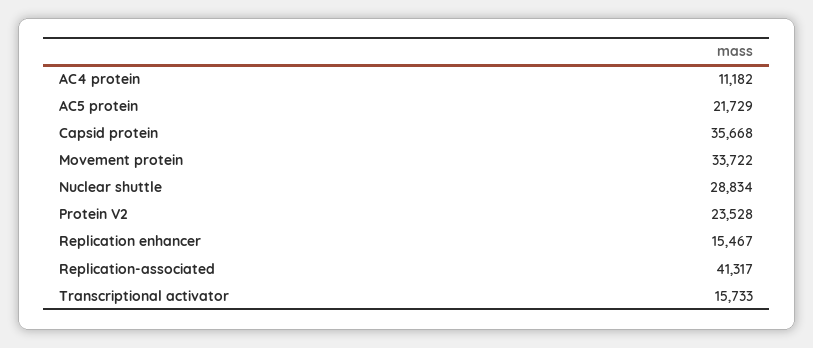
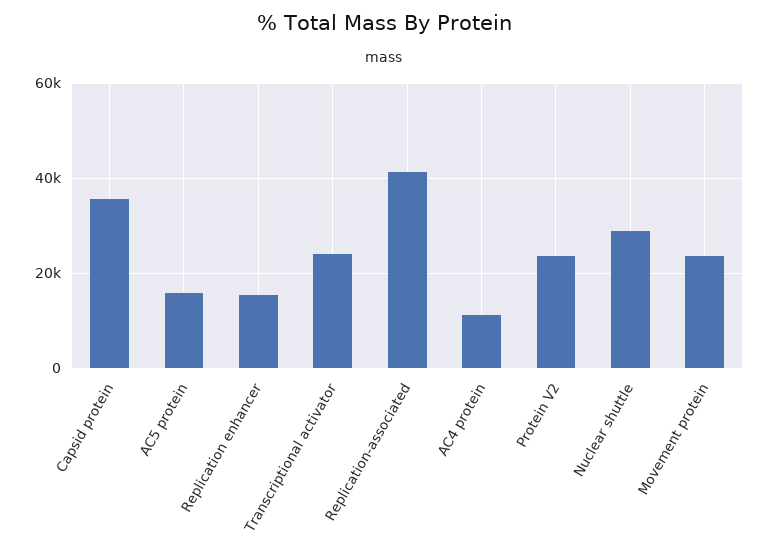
  {
    "AC4 protein": 11182,
-   "AC5 protein": 21729,
+   "AC5 protein": 16000,
    "Capsid protein": 35668,
-   "Movement protein": 33722,
+   "Movement protein": 24000,
    "Nuclear shuttle": 28834,
    "Protein V2": 23528,
    "Replication enhancer": 15467,
    "Replication-associated": 41317,
-   "Transcriptional activator": 15733
+   "Transcriptional activator": 24000
  }

